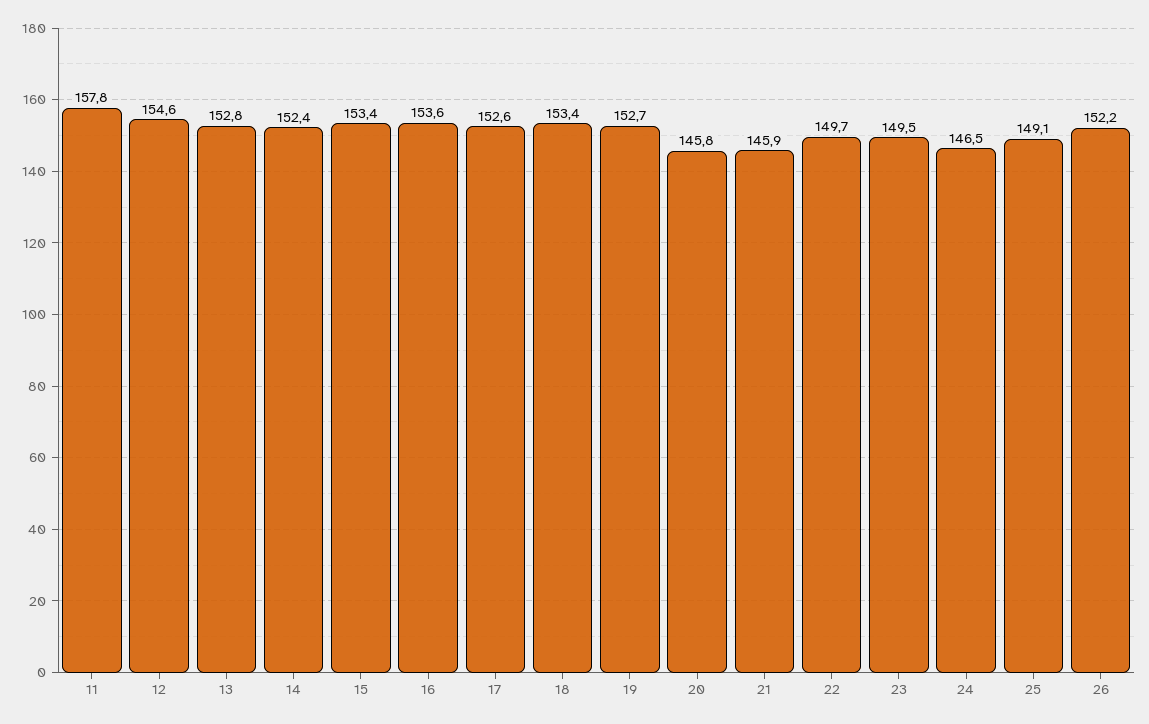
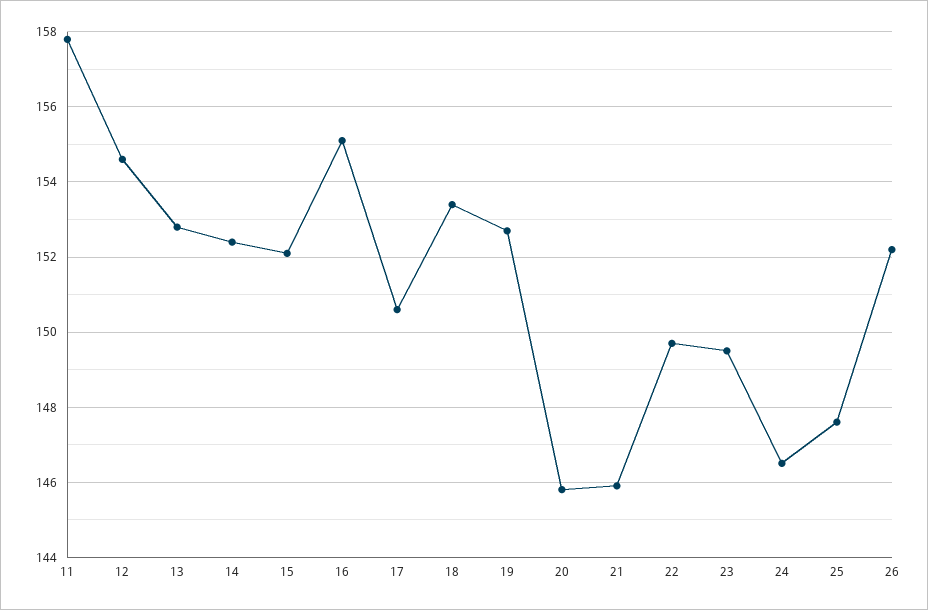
  {
    "11": 157.8,
    "12": 154.6,
    "13": 152.8,
    "14": 152.4,
-   "15": 153.4,
+   "15": 152,
-   "16": 153.6,
+   "16": 155,
-   "17": 152.6,
+   "17": 150.5,
    "18": 153.4,
    "19": 152.7,
    "20": 145.8,
    "21": 145.9,
    "22": 149.7,
    "23": 149.5,
    "24": 146.5,
-   "25": 149.1,
+   "25": 147.5,
    "26": 152.2
  }

